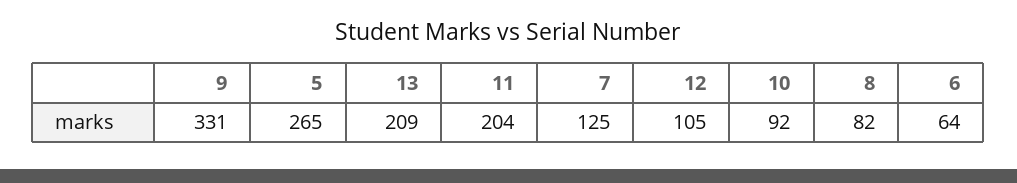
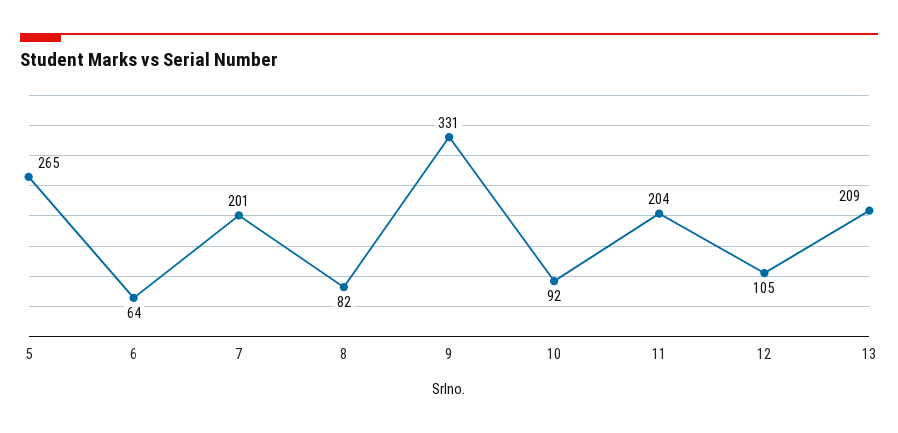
  {
    "9": 331,
    "5": 265,
    "13": 209,
    "11": 204,
-   "7": 125,
+   "7": 201,
    "12": 105,
    "10": 92,
    "8": 82,
    "6": 64
  }

